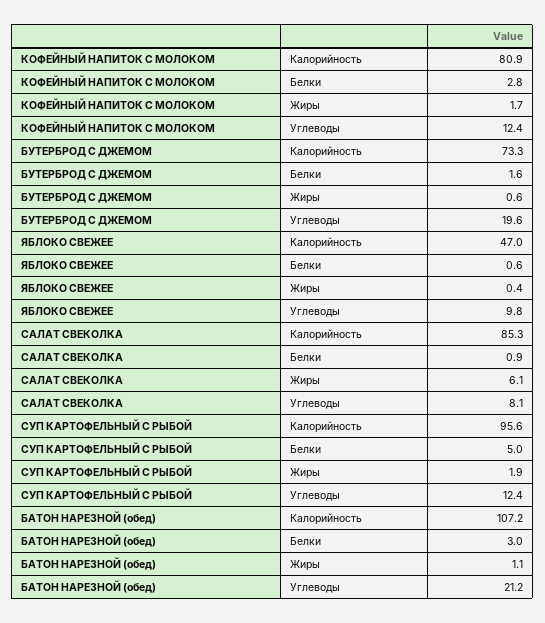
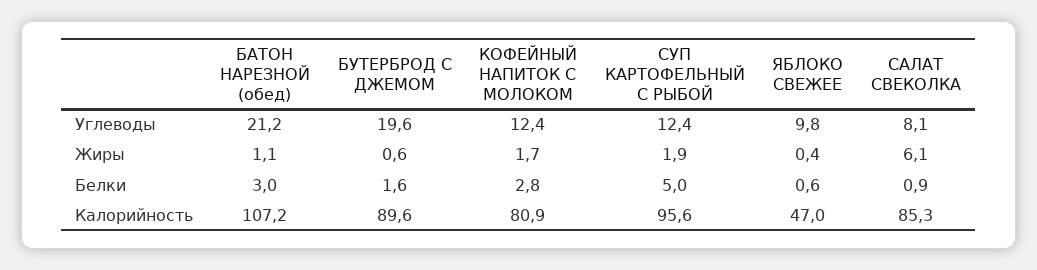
  {
    "КОФЕЙНЫЙ НАПИТОК С МОЛОКОМ": {
      "Калорийность": 80.9,
      "Белки": 2.8,
      "Жиры": 1.7,
      "Углеводы": 12.4
    },
    "БУТЕРБРОД С ДЖЕМОМ": {
-     "Калорийность": 73.3,
+     "Калорийность": 89.6,
      "Белки": 1.6,
      "Жиры": 0.6,
      "Углеводы": 19.6
    },
    "ЯБЛОКО СВЕЖЕЕ": {
      "Калорийность": 47,
      "Белки": 0.6,
      "Жиры": 0.4,
      "Углеводы": 9.8
    },
    "САЛАТ СВЕКОЛКА": {
      "Калорийность": 85.3,
      "Белки": 0.9,
      "Жиры": 6.1,
      "Углеводы": 8.1
    },
    "СУП КАРТОФЕЛЬНЫЙ С РЫБОЙ": {
      "Калорийность": 95.6,
      "Белки": 5,
      "Жиры": 1.9,
      "Углеводы": 12.4
    },
    "БАТОН НАРЕЗНОЙ (обед)": {
      "Калорийность": 107.2,
      "Белки": 3,
      "Жиры": 1.1,
      "Углеводы": 21.2
    }
  }

